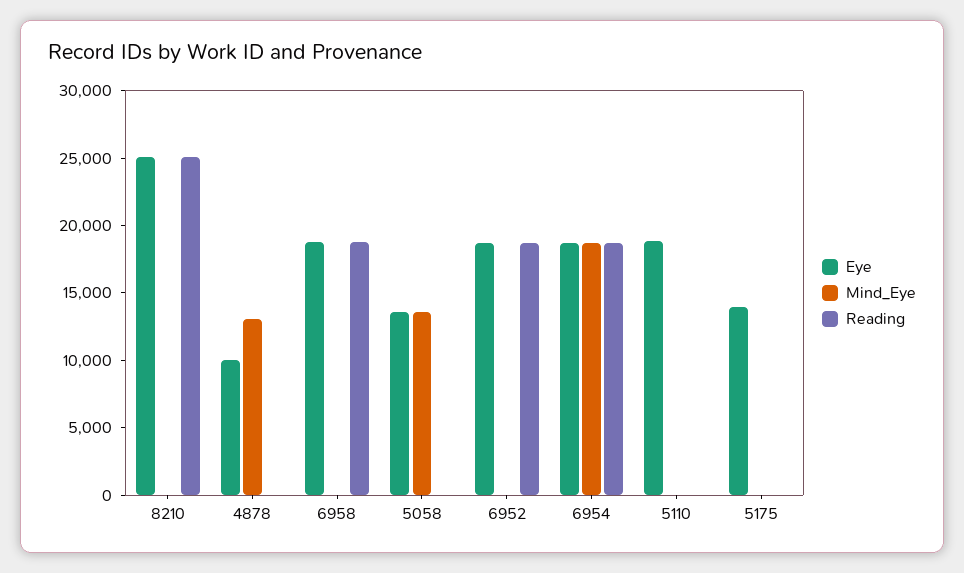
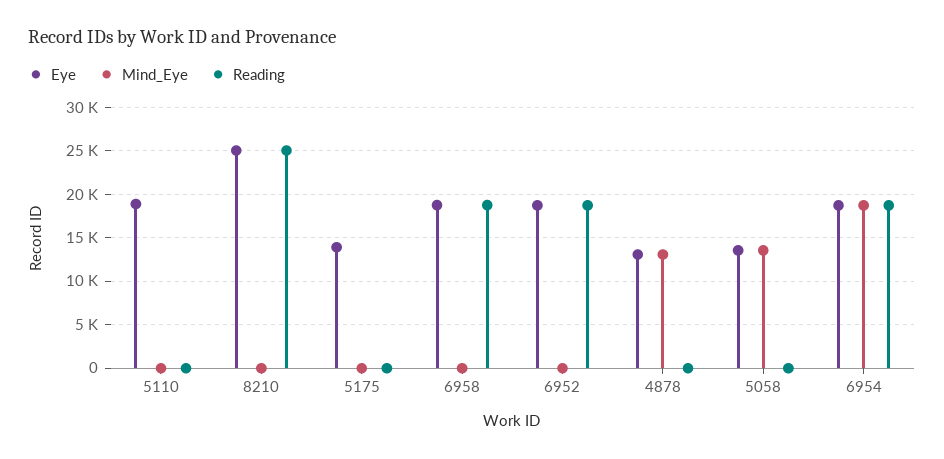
  {
    "Eye": {
      "8210": 25000,
-     "4878": 10000,
+     "4878": 13000,
      "6958": 19000,
      "5058": 14000,
      "6952": 19000,
      "6954": 19000,
      "5110": 19000,
      "5175": 14000
    },
    "Mind_Eye": {
      "8210": 0,
      "4878": 13000,
      "6958": 0,
      "5058": 14000,
      "6952": 0,
      "6954": 19000,
      "5110": 0,
      "5175": 0
    },
    "Reading": {
      "8210": 25000,
      "4878": 0,
      "6958": 19000,
      "5058": 0,
      "6952": 19000,
      "6954": 19000,
      "5110": 0,
      "5175": 0
    }
  }

